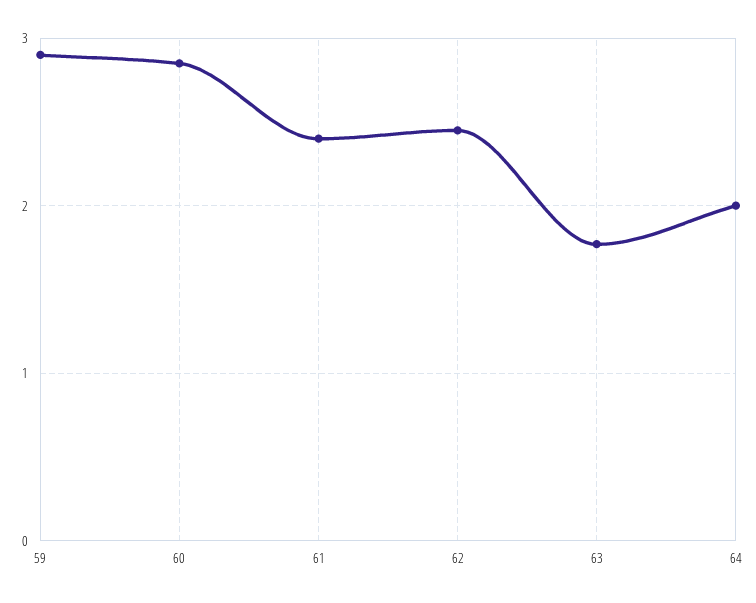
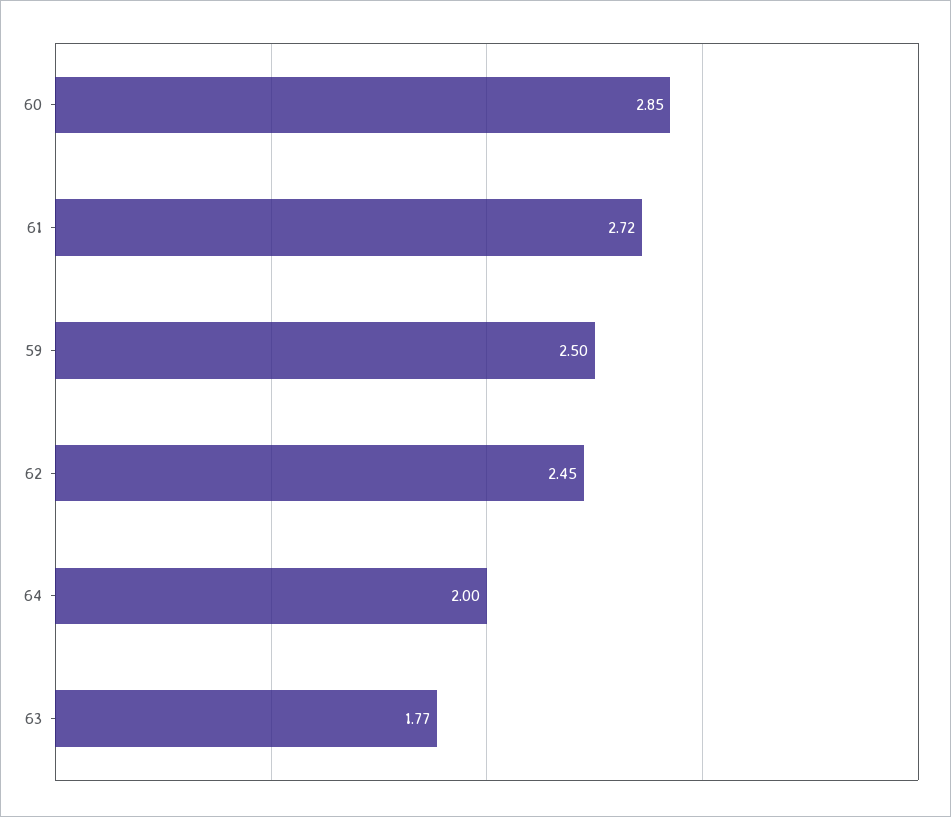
  {
-   "59": 2.9,
+   "59": 2.5,
    "60": 2.85,
-   "61": 2.4,
+   "61": 2.72,
    "62": 2.45,
    "63": 1.77,
    "64": 2
  }

